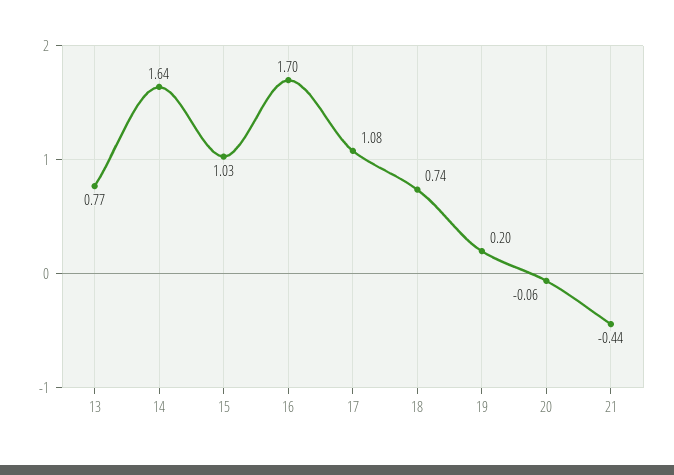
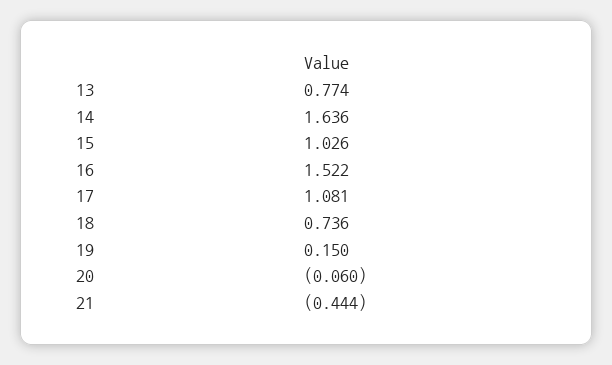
  {
    "13": 0.774,
    "14": 1.636,
    "15": 1.026,
-   "16": 1.7,
+   "16": 1.522,
    "17": 1.081,
    "18": 0.736,
-   "19": 0.2,
+   "19": 0.15,
    "20": -0.06,
    "21": -0.444
  }

